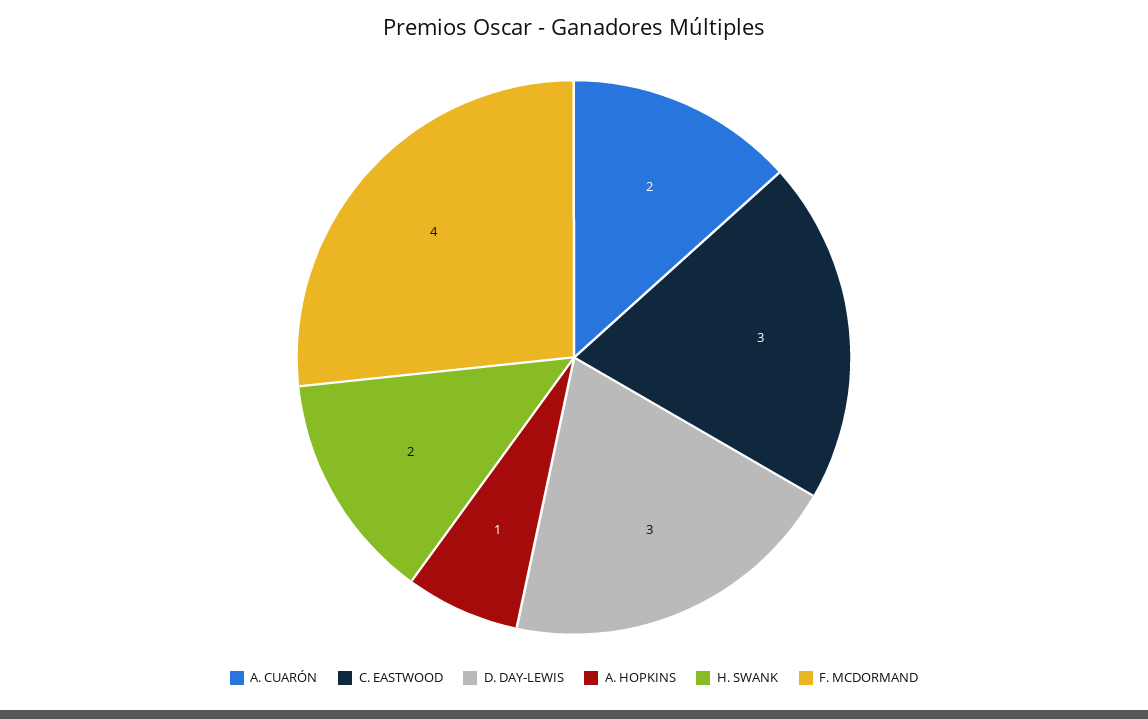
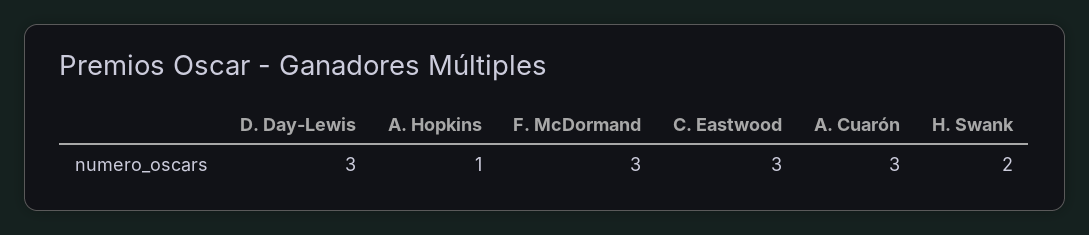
  {
-   "A. CUARÓN": 2,
+   "A. CUARÓN": 3,
    "C. EASTWOOD": 3,
    "D. DAY-LEWIS": 3,
    "A. HOPKINS": 1,
    "H. SWANK": 2,
-   "F. MCDORMAND": 4
+   "F. MCDORMAND": 3
  }

